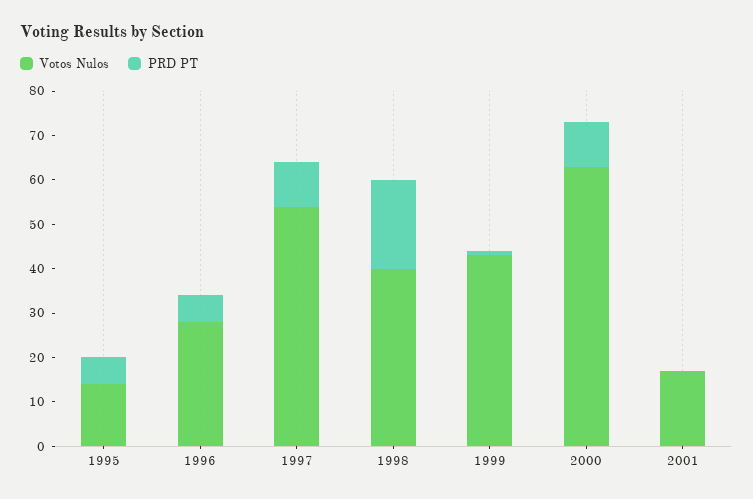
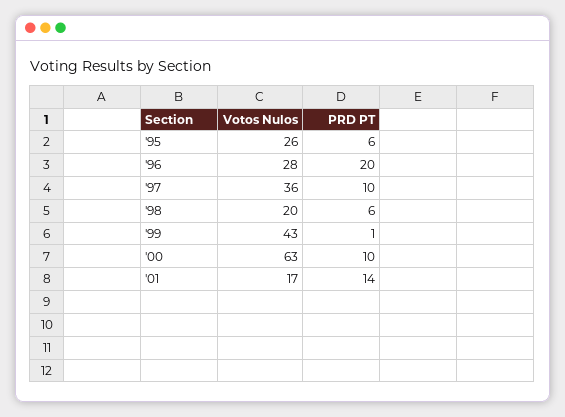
  {
    "Votos Nulos": {
-     "1995": 15,
+     "1995": 26,
      "1996": 28,
-     "1997": 55,
+     "1997": 36,
-     "1998": 40,
+     "1998": 20,
      "1999": 43,
      "2000": 63,
      "2001": 17
    },
    "PRD PT": {
      "1995": 6,
-     "1996": 5,
+     "1996": 20,
      "1997": 10,
-     "1998": 20,
+     "1998": 6,
      "1999": 1,
      "2000": 10,
-     "2001": 0
+     "2001": 14
    }
  }

